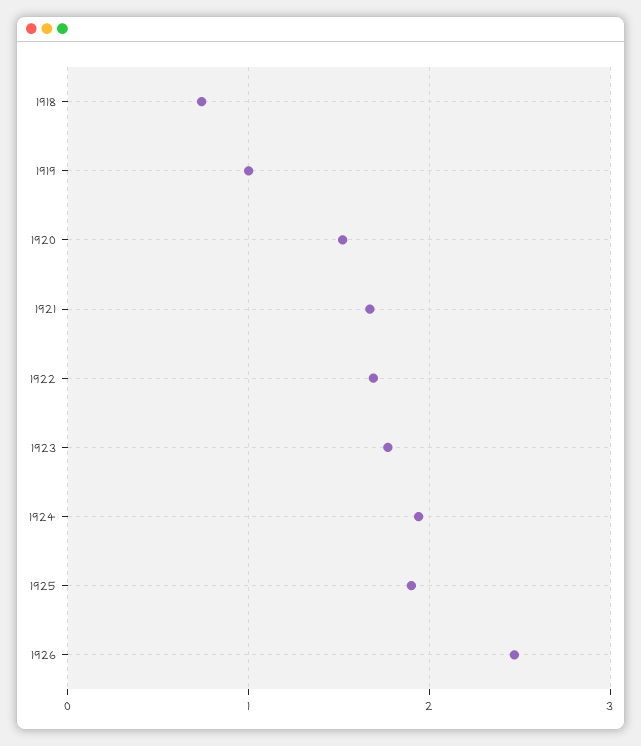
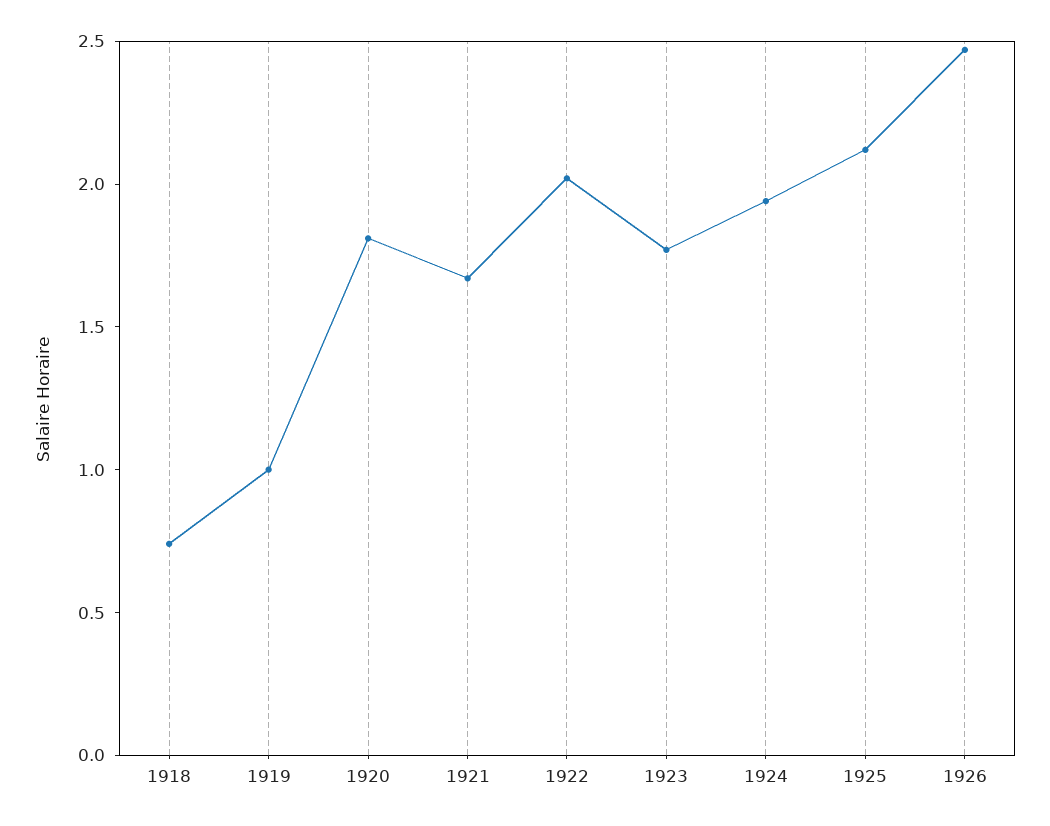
  {
    "1918": 0.7,
    "1919": 1,
-   "1920": 1.5,
+   "1920": 1.8,
    "1921": 1.7,
-   "1922": 1.7,
+   "1922": 2,
    "1923": 1.8,
    "1924": 1.9,
-   "1925": 1.9,
+   "1925": 2.1,
    "1926": 2.5
  }

